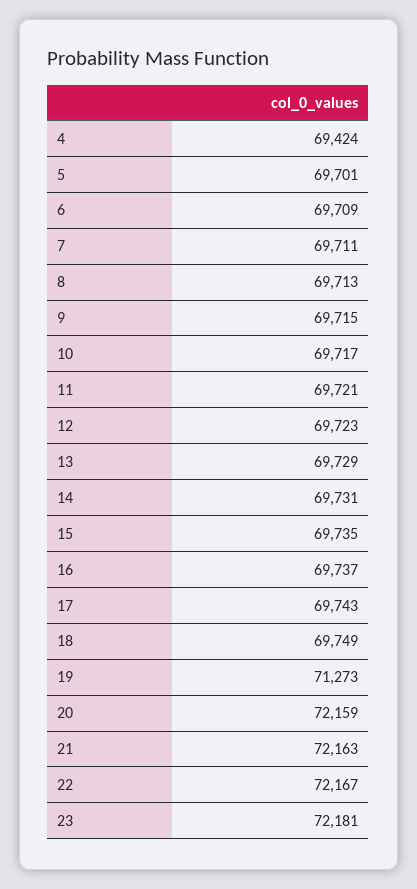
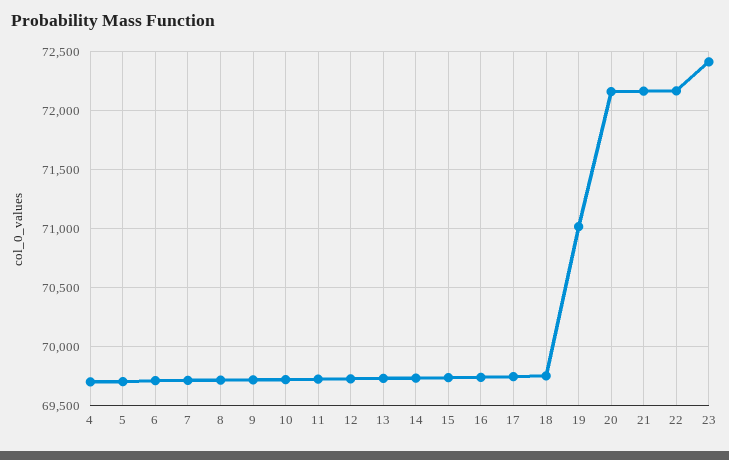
  {
-   "4": 69424,
+   "4": 69700,
    "5": 69701,
    "6": 69709,
    "7": 69711,
    "8": 69713,
    "9": 69715,
    "10": 69717,
    "11": 69721,
    "12": 69723,
    "13": 69729,
    "14": 69731,
    "15": 69735,
    "16": 69737,
    "17": 69743,
    "18": 69749,
-   "19": 71273,
+   "19": 71000,
    "20": 72159,
    "21": 72163,
    "22": 72167,
-   "23": 72181
+   "23": 72400
  }

